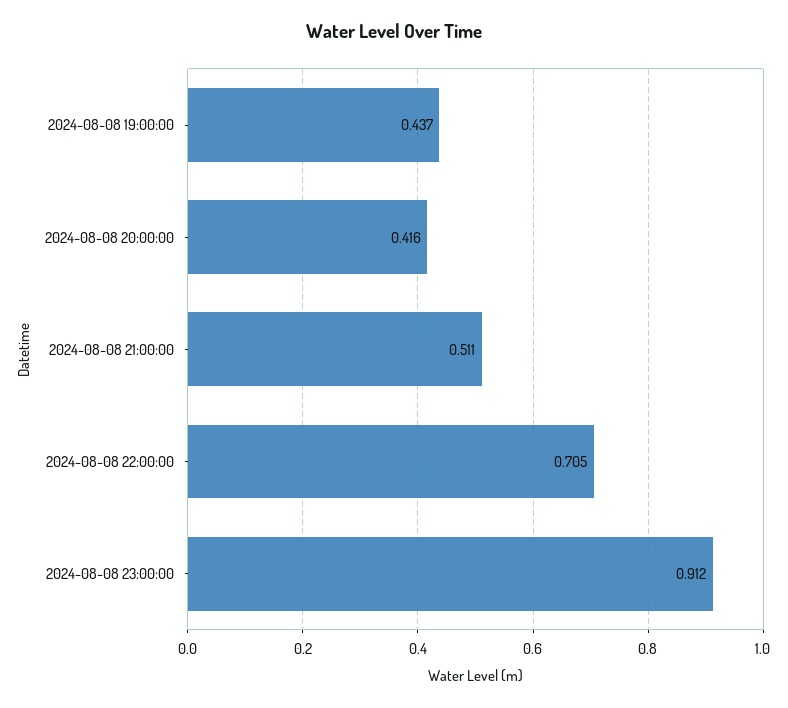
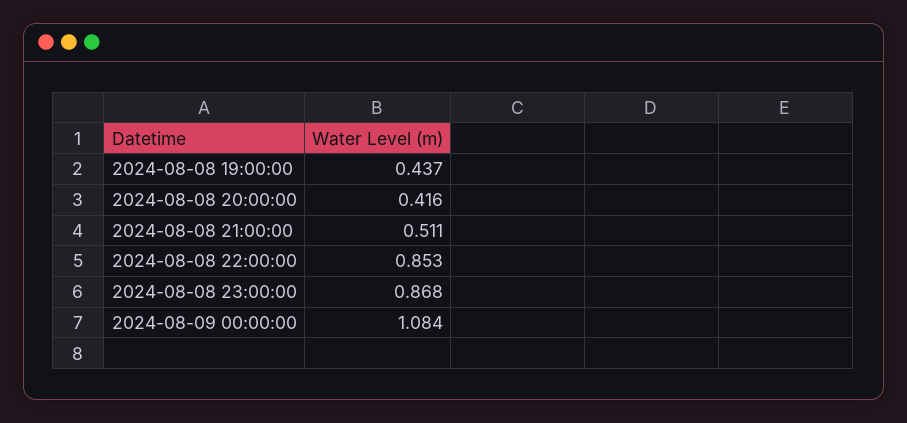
  {
    "2024-08-08 19:00:00": 0.437,
    "2024-08-08 20:00:00": 0.416,
    "2024-08-08 21:00:00": 0.511,
-   "2024-08-08 22:00:00": 0.705,
+   "2024-08-08 22:00:00": 0.853,
-   "2024-08-08 23:00:00": 0.912
+   "2024-08-08 23:00:00": 0.868,
+   "2024-08-09 00:00:00": 1.084
  }

